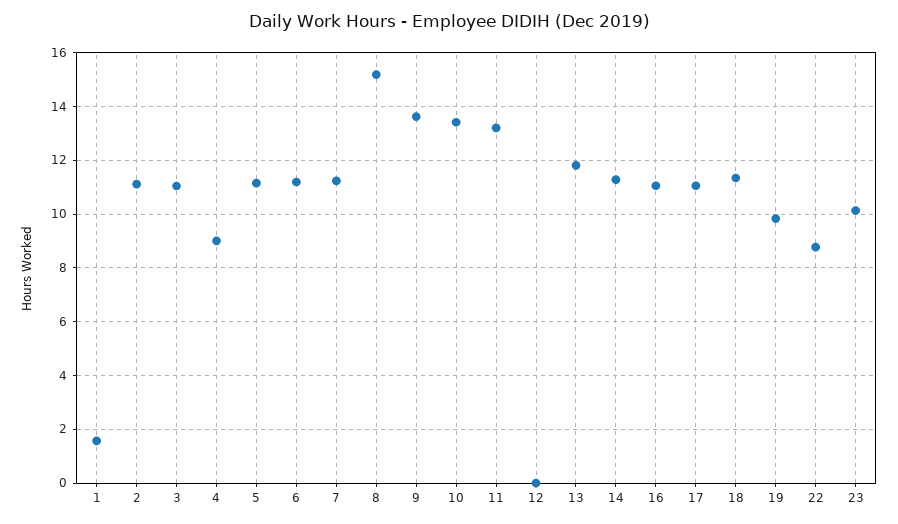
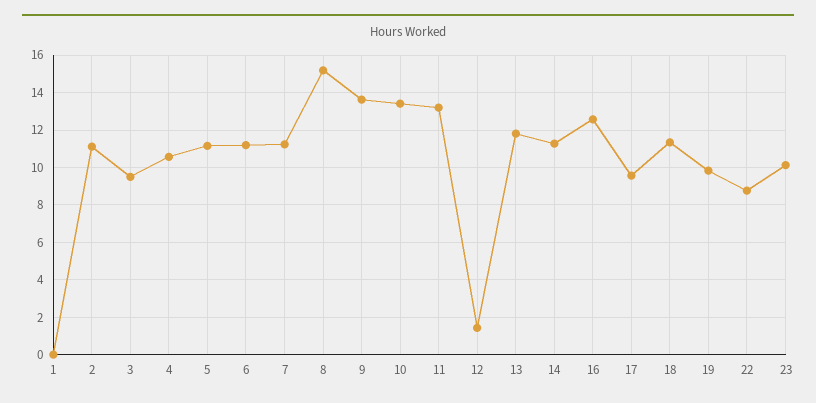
  {
-   "1": 1.5,
+   "1": 0,
    "2": 11,
-   "3": 11,
+   "3": 9.5,
-   "4": 9,
+   "4": 10.5,
    "5": 11.25,
    "6": 11.25,
    "7": 11.25,
    "8": 15.25,
    "9": 13.5,
    "10": 13.5,
    "11": 13.25,
-   "12": 0,
+   "12": 1.5,
    "13": 11.75,
    "14": 11.25,
-   "16": 11,
+   "16": 12.5,
-   "17": 11,
+   "17": 9.5,
    "18": 11.25,
    "19": 9.75,
    "22": 8.75,
    "23": 10.25
  }

